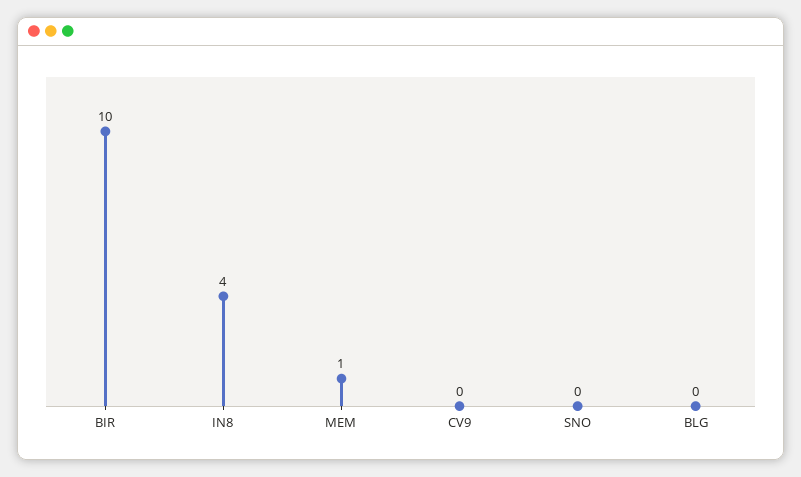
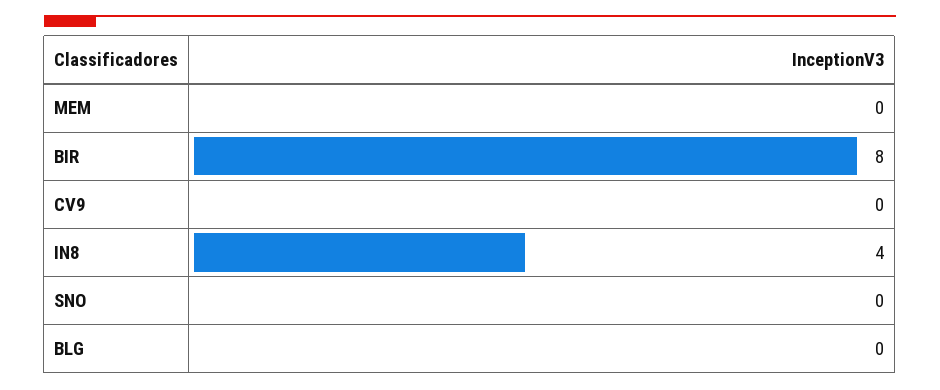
  {
-   "BIR": 10,
+   "BIR": 8,
    "IN8": 4,
-   "MEM": 1,
+   "MEM": 0,
    "CV9": 0,
    "SNO": 0,
    "BLG": 0
  }

